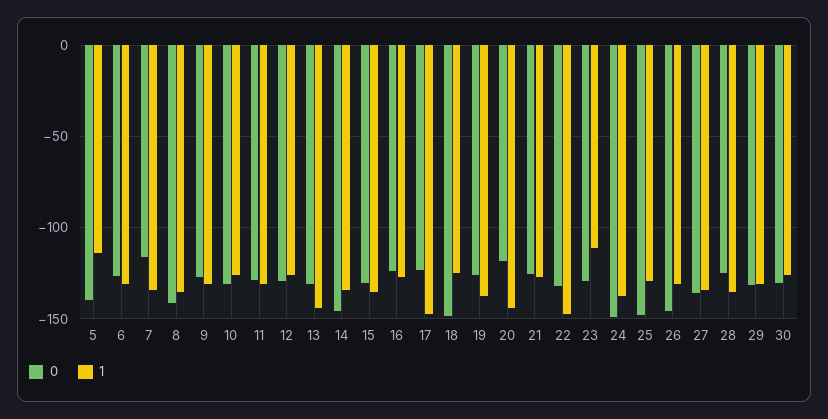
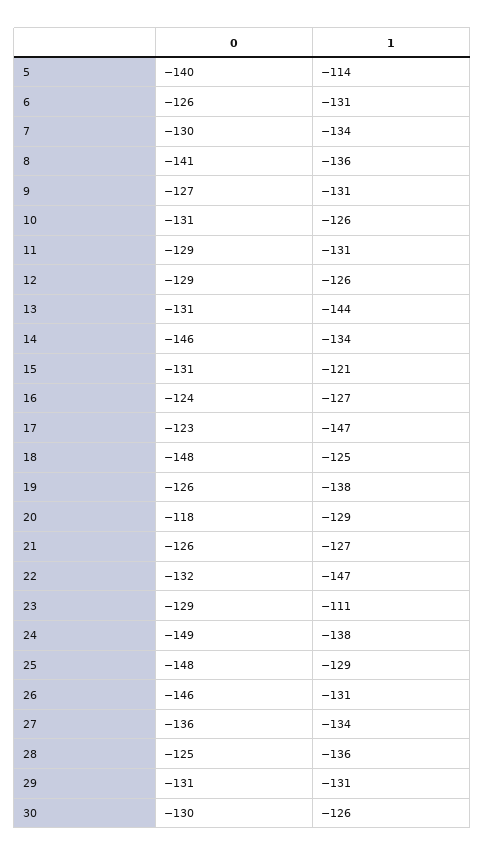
  {
    "0": {
      "5": -140,
      "6": -126,
-     "7": -115,
+     "7": -130,
      "8": -141,
      "9": -127,
      "10": -131,
      "11": -129,
      "12": -129,
      "13": -131,
      "14": -146,
      "15": -131,
      "16": -124,
      "17": -123,
      "18": -148,
      "19": -126,
      "20": -118,
      "21": -126,
      "22": -132,
      "23": -129,
      "24": -149,
      "25": -148,
      "26": -146,
      "27": -136,
      "28": -125,
      "29": -131,
      "30": -130
    },
    "1": {
      "5": -114,
      "6": -131,
      "7": -134,
      "8": -136,
      "9": -131,
      "10": -126,
      "11": -131,
      "12": -126,
      "13": -144,
      "14": -134,
-     "15": -135,
+     "15": -121,
      "16": -127,
      "17": -147,
      "18": -125,
      "19": -138,
-     "20": -145,
+     "20": -129,
      "21": -127,
      "22": -147,
      "23": -111,
      "24": -138,
      "25": -129,
      "26": -131,
      "27": -134,
      "28": -136,
      "29": -131,
      "30": -126
    }
  }

